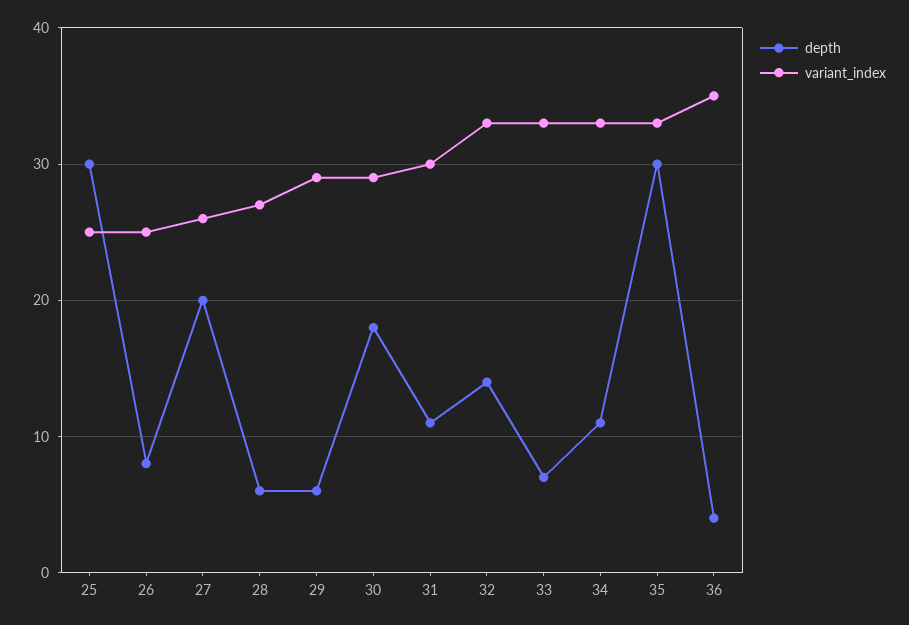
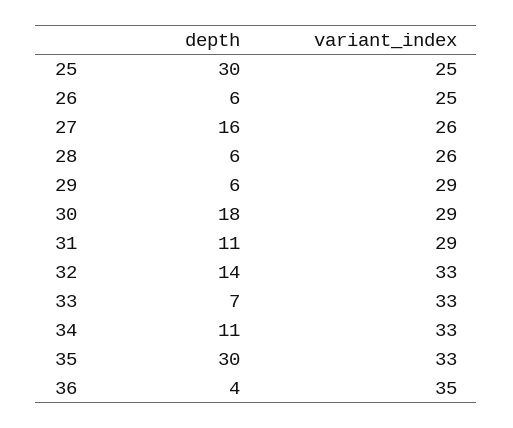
  {
    "depth": {
      "25": 30,
-     "26": 8,
+     "26": 6,
-     "27": 20,
+     "27": 16,
      "28": 6,
      "29": 6,
      "30": 18,
      "31": 11,
      "32": 14,
      "33": 7,
      "34": 11,
      "35": 30,
      "36": 4
    },
    "variant_index": {
      "25": 25,
      "26": 25,
      "27": 26,
-     "28": 27,
+     "28": 26,
      "29": 29,
      "30": 29,
-     "31": 30,
+     "31": 29,
      "32": 33,
      "33": 33,
      "34": 33,
      "35": 33,
      "36": 35
    }
  }

